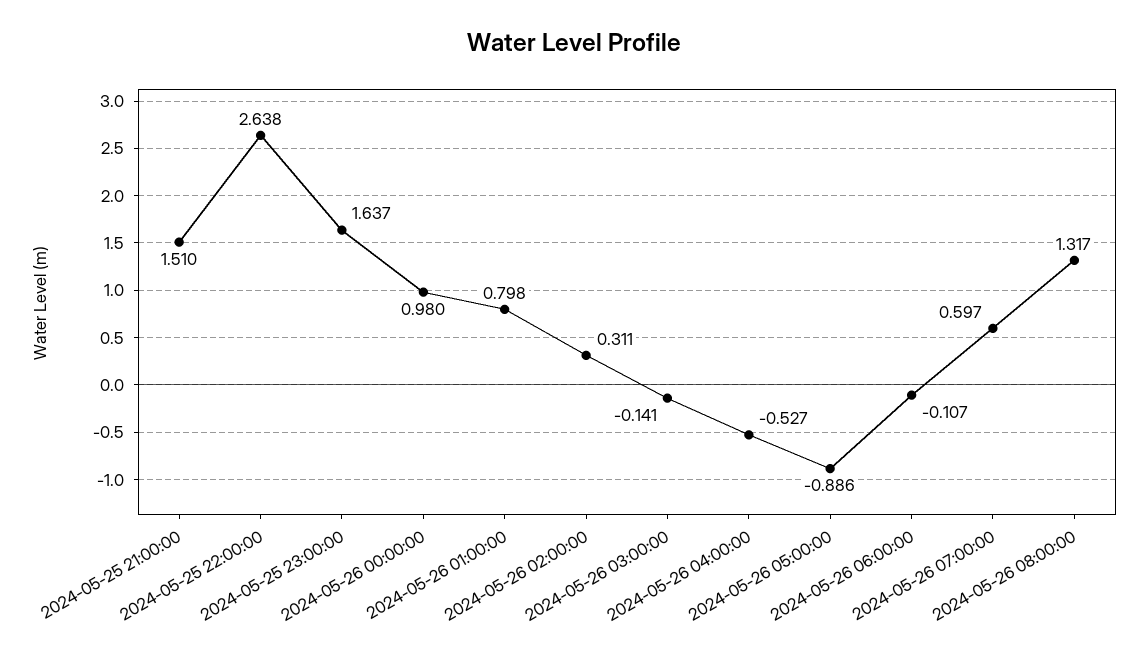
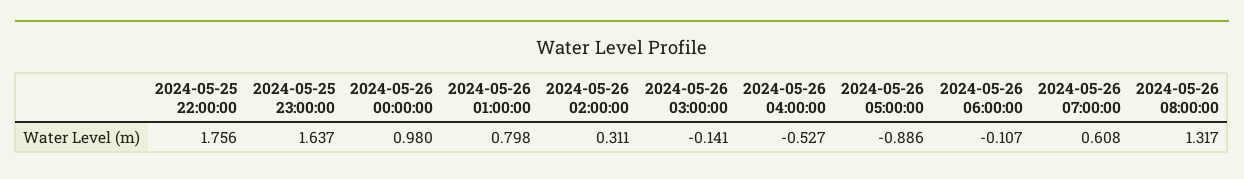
  {
-   "2024-05-25 21:00:00": 1.51,
-   "2024-05-25 22:00:00": 2.638,
+   "2024-05-25 22:00:00": 1.756,
    "2024-05-25 23:00:00": 1.637,
    "2024-05-26 00:00:00": 0.98,
    "2024-05-26 01:00:00": 0.798,
    "2024-05-26 02:00:00": 0.311,
    "2024-05-26 03:00:00": -0.141,
    "2024-05-26 04:00:00": -0.527,
    "2024-05-26 05:00:00": -0.886,
    "2024-05-26 06:00:00": -0.107,
-   "2024-05-26 07:00:00": 0.597,
+   "2024-05-26 07:00:00": 0.608,
    "2024-05-26 08:00:00": 1.317
  }

